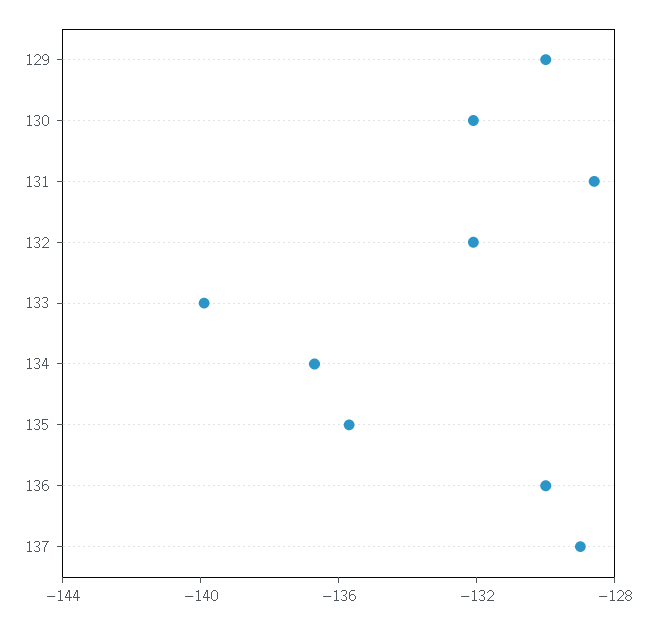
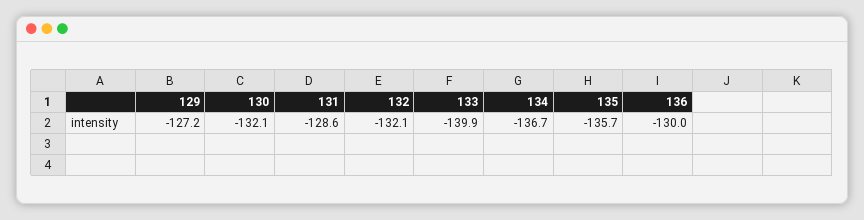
  {
-   "129": -130,
+   "129": -127.2,
    "130": -132.1,
    "131": -128.6,
    "132": -132.1,
    "133": -139.9,
    "134": -136.7,
    "135": -135.7,
-   "136": -130,
+   "136": -130
-   "137": -129
  }

